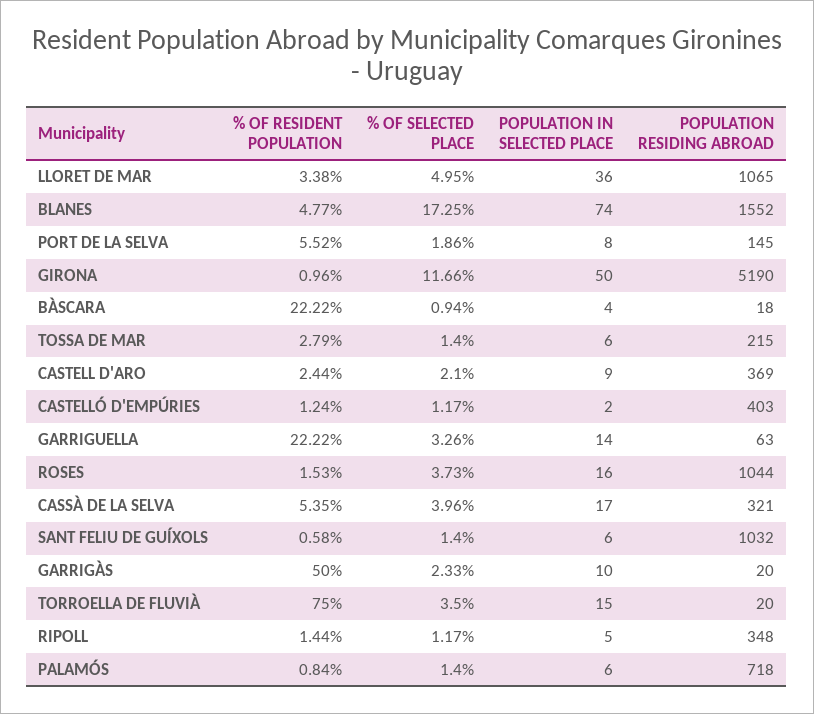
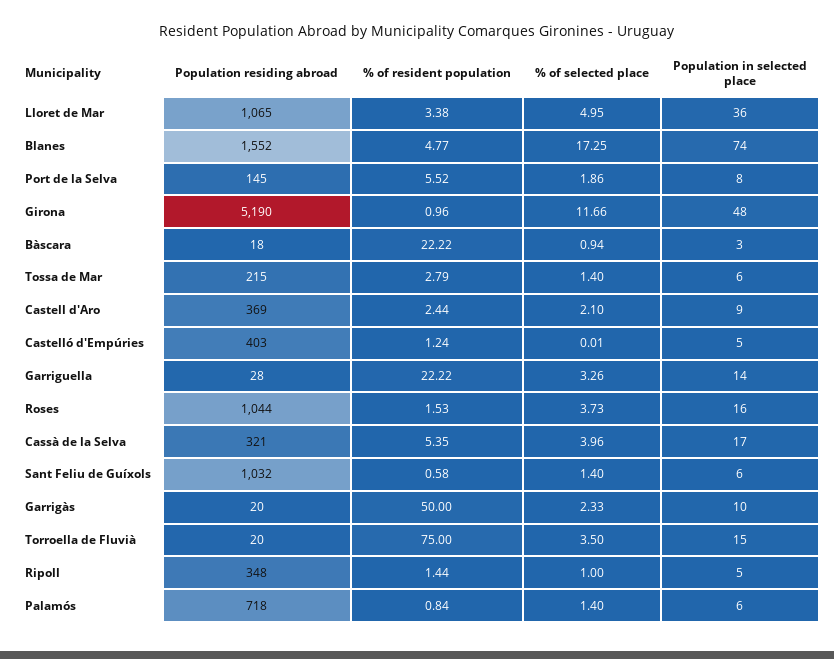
  {
    "% OF RESIDENT POPULATION": {
      "LLORET DE MAR": 3.38,
      "BLANES": 4.77,
      "PORT DE LA SELVA": 5.52,
      "GIRONA": 0.96,
      "BÀSCARA": 22.22,
      "TOSSA DE MAR": 2.79,
      "CASTELL D'ARO": 2.44,
      "CASTELLÓ D'EMPÚRIES": 1.24,
      "GARRIGUELLA": 22.22,
      "ROSES": 1.53,
      "CASSÀ DE LA SELVA": 5.35,
      "SANT FELIU DE GUÍXOLS": 0.58,
      "GARRIGÀS": 50,
      "TORROELLA DE FLUVIÀ": 75,
      "RIPOLL": 1.44,
      "PALAMÓS": 0.84
    },
    "% OF SELECTED PLACE": {
      "LLORET DE MAR": 4.95,
      "BLANES": 17.25,
      "PORT DE LA SELVA": 1.86,
      "GIRONA": 11.66,
      "BÀSCARA": 0.94,
      "TOSSA DE MAR": 1.4,
      "CASTELL D'ARO": 2.1,
-     "CASTELLÓ D'EMPÚRIES": 1.17,
+     "CASTELLÓ D'EMPÚRIES": 0.01,
      "GARRIGUELLA": 3.26,
      "ROSES": 3.73,
      "CASSÀ DE LA SELVA": 3.96,
      "SANT FELIU DE GUÍXOLS": 1.4,
      "GARRIGÀS": 2.33,
      "TORROELLA DE FLUVIÀ": 3.5,
-     "RIPOLL": 1.17,
+     "RIPOLL": 1,
      "PALAMÓS": 1.4
    },
    "POPULATION IN SELECTED PLACE": {
      "LLORET DE MAR": 36,
      "BLANES": 74,
      "PORT DE LA SELVA": 8,
-     "GIRONA": 50,
+     "GIRONA": 48,
-     "BÀSCARA": 4,
+     "BÀSCARA": 3,
      "TOSSA DE MAR": 6,
      "CASTELL D'ARO": 9,
-     "CASTELLÓ D'EMPÚRIES": 2,
+     "CASTELLÓ D'EMPÚRIES": 5,
      "GARRIGUELLA": 14,
      "ROSES": 16,
      "CASSÀ DE LA SELVA": 17,
      "SANT FELIU DE GUÍXOLS": 6,
      "GARRIGÀS": 10,
      "TORROELLA DE FLUVIÀ": 15,
      "RIPOLL": 5,
      "PALAMÓS": 6
    },
    "POPULATION RESIDING ABROAD": {
      "LLORET DE MAR": 1065,
      "BLANES": 1552,
      "PORT DE LA SELVA": 145,
      "GIRONA": 5190,
      "BÀSCARA": 18,
      "TOSSA DE MAR": 215,
      "CASTELL D'ARO": 369,
      "CASTELLÓ D'EMPÚRIES": 403,
-     "GARRIGUELLA": 63,
+     "GARRIGUELLA": 28,
      "ROSES": 1044,
      "CASSÀ DE LA SELVA": 321,
      "SANT FELIU DE GUÍXOLS": 1032,
      "GARRIGÀS": 20,
      "TORROELLA DE FLUVIÀ": 20,
      "RIPOLL": 348,
      "PALAMÓS": 718
    }
  }

